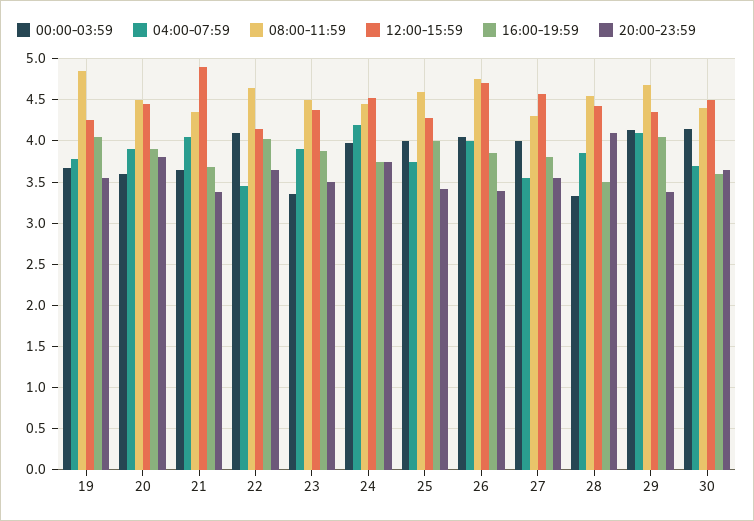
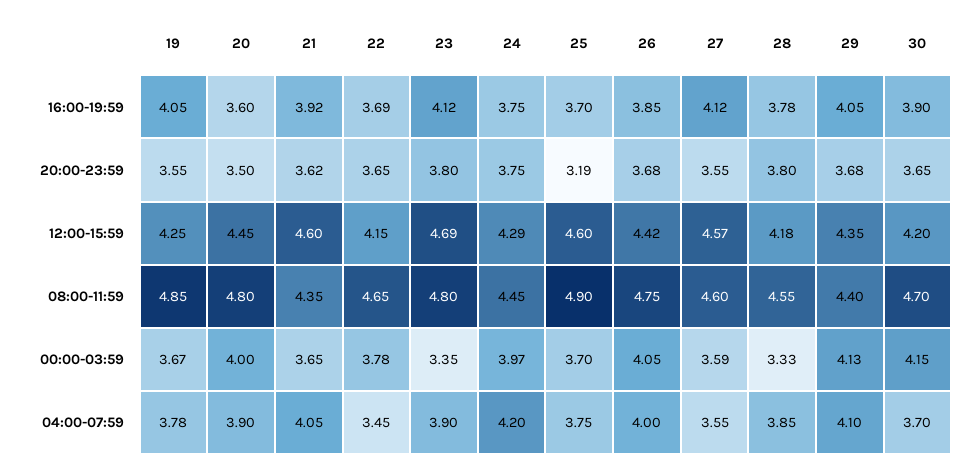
  {
    "00:00-03:59": {
      "19": 3.67,
-     "20": 3.6,
+     "20": 4,
      "21": 3.65,
-     "22": 4.1,
+     "22": 3.78,
      "23": 3.35,
      "24": 3.97,
-     "25": 4,
+     "25": 3.7,
      "26": 4.05,
-     "27": 4,
+     "27": 3.59,
      "28": 3.33,
      "29": 4.13,
      "30": 4.15
    },
    "04:00-07:59": {
      "19": 3.78,
      "20": 3.9,
      "21": 4.05,
      "22": 3.45,
      "23": 3.9,
      "24": 4.2,
      "25": 3.75,
      "26": 4,
      "27": 3.55,
      "28": 3.85,
      "29": 4.1,
      "30": 3.7
    },
    "08:00-11:59": {
      "19": 4.85,
-     "20": 4.5,
+     "20": 4.8,
      "21": 4.35,
      "22": 4.65,
-     "23": 4.5,
+     "23": 4.8,
      "24": 4.45,
-     "25": 4.6,
+     "25": 4.9,
      "26": 4.75,
-     "27": 4.3,
+     "27": 4.6,
      "28": 4.55,
-     "29": 4.7,
+     "29": 4.4,
-     "30": 4.4
+     "30": 4.7
    },
    "12:00-15:59": {
      "19": 4.25,
      "20": 4.45,
-     "21": 4.9,
+     "21": 4.6,
      "22": 4.15,
-     "23": 4.4,
+     "23": 4.69,
-     "24": 4.5,
+     "24": 4.29,
-     "25": 4.3,
+     "25": 4.6,
-     "26": 4.7,
+     "26": 4.42,
      "27": 4.57,
-     "28": 4.4,
+     "28": 4.18,
      "29": 4.35,
-     "30": 4.5
+     "30": 4.2
    },
    "16:00-19:59": {
      "19": 4.05,
-     "20": 3.9,
+     "20": 3.6,
-     "21": 3.7,
+     "21": 3.92,
-     "22": 4,
+     "22": 3.69,
-     "23": 3.9,
+     "23": 4.12,
      "24": 3.75,
-     "25": 4,
+     "25": 3.7,
      "26": 3.85,
-     "27": 3.8,
+     "27": 4.12,
-     "28": 3.5,
+     "28": 3.78,
      "29": 4.05,
-     "30": 3.6
+     "30": 3.9
    },
    "20:00-23:59": {
      "19": 3.55,
-     "20": 3.8,
+     "20": 3.5,
-     "21": 3.4,
+     "21": 3.62,
      "22": 3.65,
-     "23": 3.5,
+     "23": 3.8,
      "24": 3.75,
-     "25": 3.4,
+     "25": 3.19,
-     "26": 3.4,
+     "26": 3.68,
      "27": 3.55,
-     "28": 4.1,
+     "28": 3.8,
-     "29": 3.4,
+     "29": 3.68,
      "30": 3.65
    }
  }

